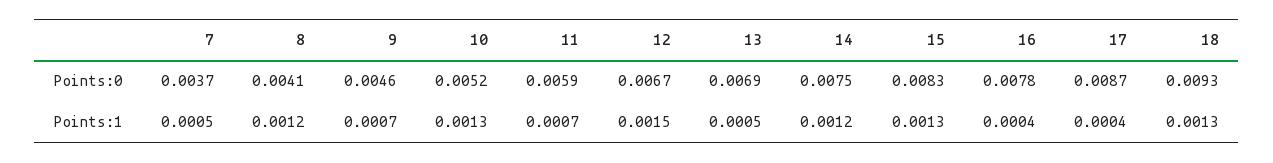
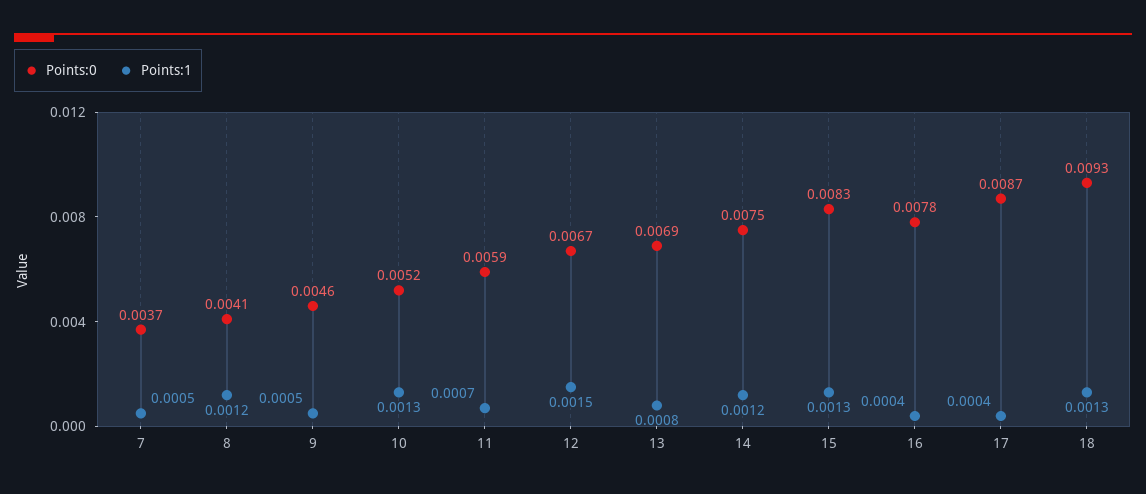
  {
    "Points:0": {
      "7": 0.0037,
      "8": 0.0041,
      "9": 0.0046,
      "10": 0.0052,
      "11": 0.0059,
      "12": 0.0067,
      "13": 0.0069,
      "14": 0.0075,
      "15": 0.0083,
      "16": 0.0078,
      "17": 0.0087,
      "18": 0.0093
    },
    "Points:1": {
      "7": 0.0005,
      "8": 0.0012,
-     "9": 0.0007,
+     "9": 0.0005,
      "10": 0.0013,
      "11": 0.0007,
      "12": 0.0015,
-     "13": 0.0005,
+     "13": 0.0008,
      "14": 0.0012,
      "15": 0.0013,
      "16": 0.0004,
      "17": 0.0004,
      "18": 0.0013
    }
  }

